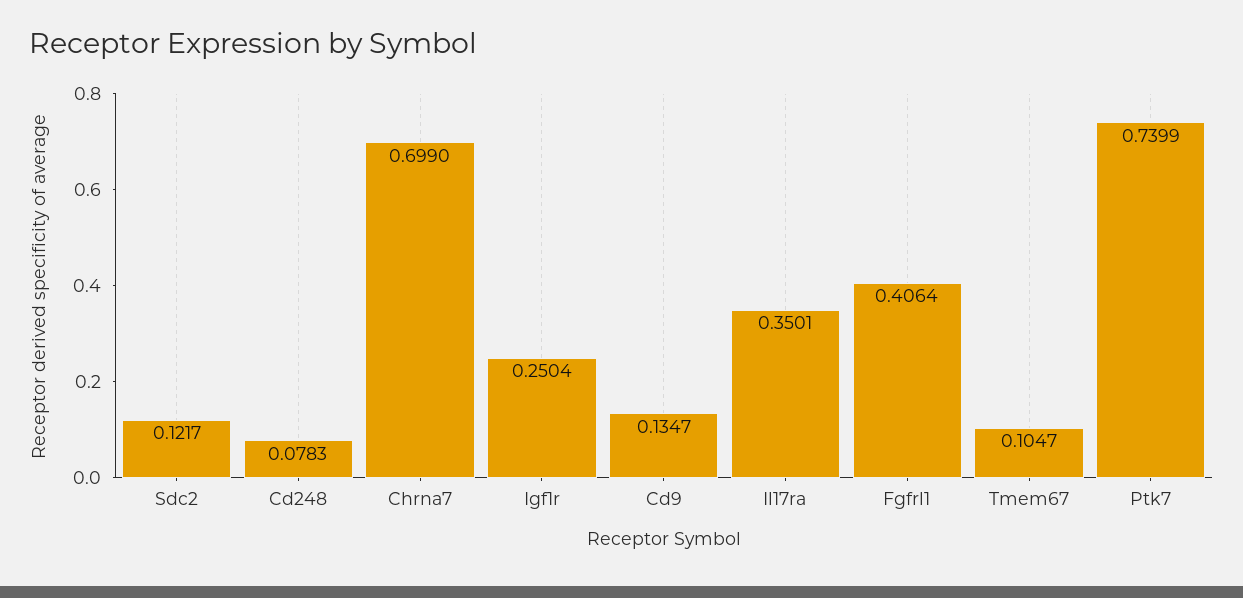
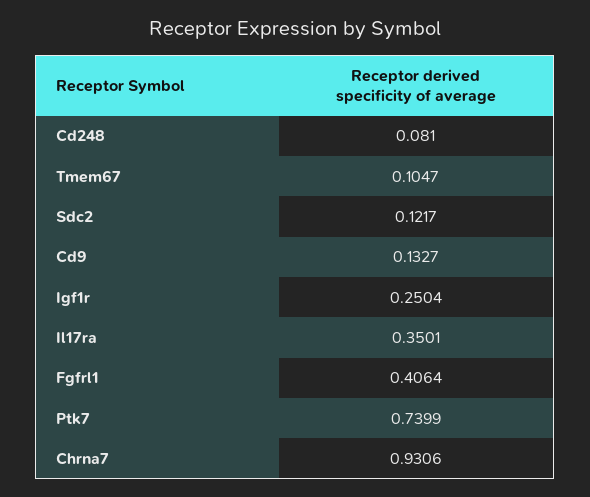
  {
    "Sdc2": 0.1217,
-   "Cd248": 0.0783,
+   "Cd248": 0.081,
-   "Chrna7": 0.699,
+   "Chrna7": 0.9306,
    "Igf1r": 0.2504,
-   "Cd9": 0.1347,
+   "Cd9": 0.1327,
    "Il17ra": 0.3501,
    "Fgfrl1": 0.4064,
    "Tmem67": 0.1047,
    "Ptk7": 0.7399
  }

